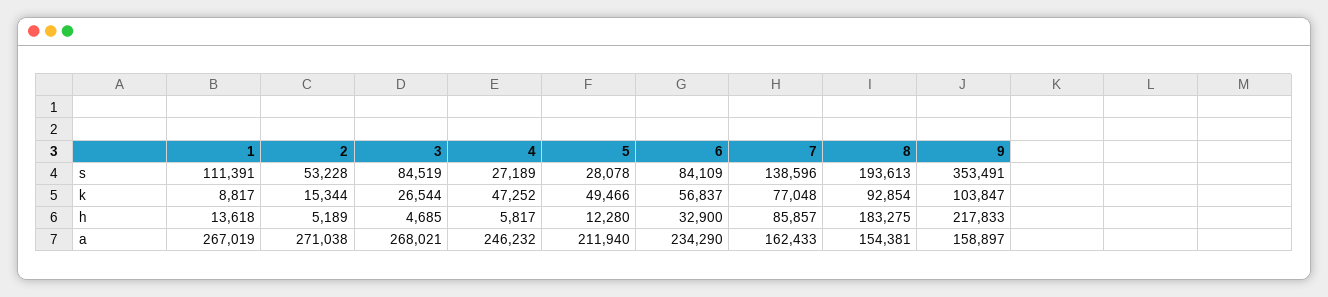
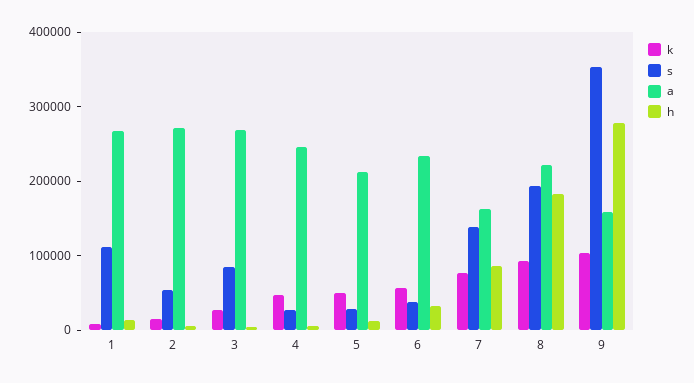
  {
    "s": {
      "1": 111391,
      "2": 53228,
      "3": 84519,
      "4": 27189,
      "5": 28078,
-     "6": 84109,
+     "6": 40000,
      "7": 138596,
      "8": 193613,
      "9": 353491
    },
    "k": {
      "1": 8817,
      "2": 15344,
      "3": 26544,
      "4": 47252,
      "5": 49466,
      "6": 56837,
      "7": 77048,
      "8": 92854,
      "9": 103847
    },
    "h": {
      "1": 13618,
      "2": 5189,
      "3": 4685,
      "4": 5817,
      "5": 12280,
      "6": 32900,
      "7": 85857,
      "8": 183275,
-     "9": 217833
+     "9": 280000
    },
    "a": {
      "1": 267019,
      "2": 271038,
      "3": 268021,
      "4": 246232,
      "5": 211940,
      "6": 234290,
      "7": 162433,
-     "8": 154381,
+     "8": 220000,
      "9": 158897
    }
  }

